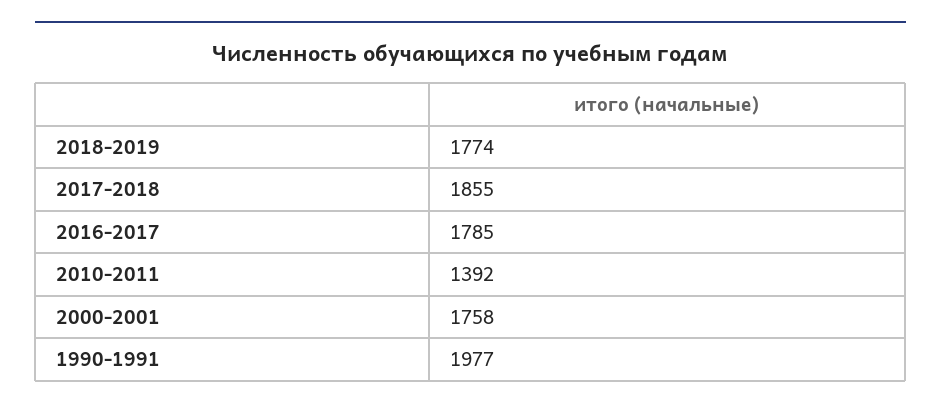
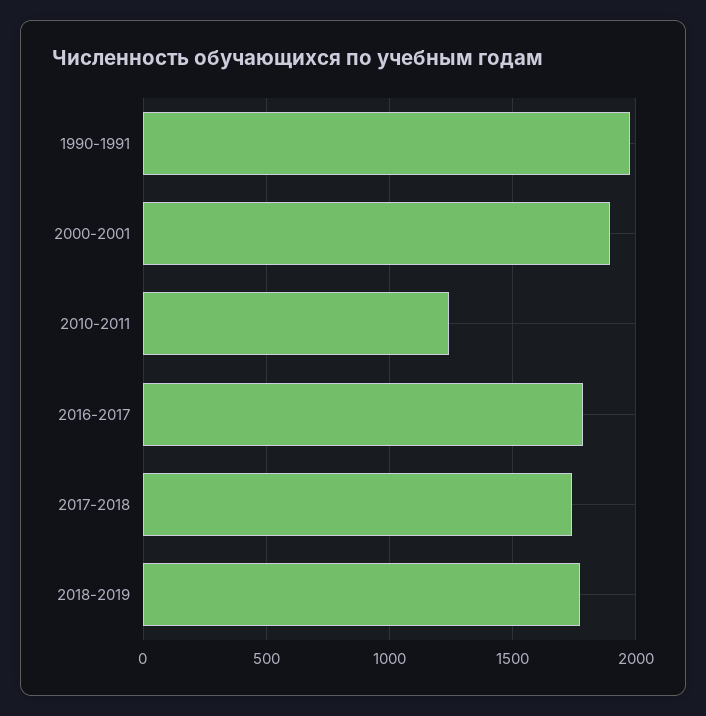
  {
    "2018-2019": 1774,
-   "2017-2018": 1855,
+   "2017-2018": 1750,
    "2016-2017": 1785,
-   "2010-2011": 1392,
+   "2010-2011": 1250,
-   "2000-2001": 1758,
+   "2000-2001": 1900,
    "1990-1991": 1977
  }

